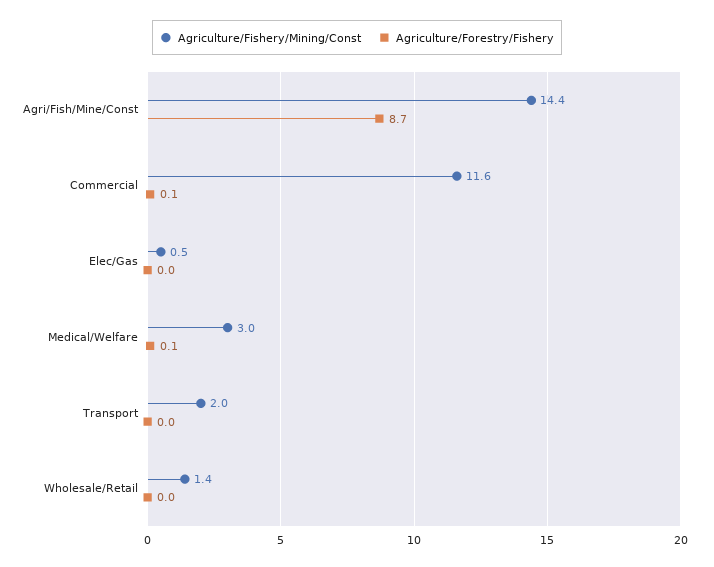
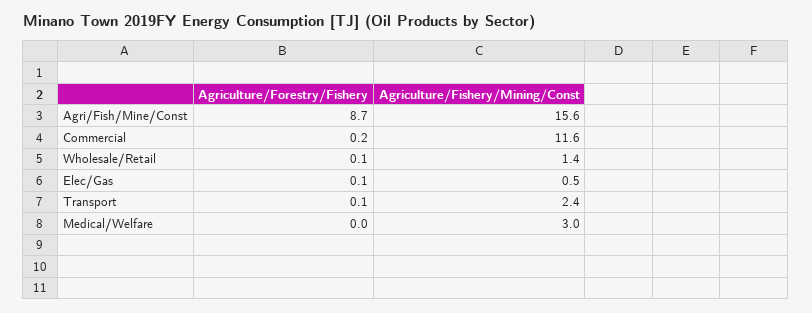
  {
    "Agriculture/Fishery/Mining/Const": {
-     "Agri/Fish/Mine/Const": 14.4,
+     "Agri/Fish/Mine/Const": 15.6,
      "Commercial": 11.6,
      "Elec/Gas": 0.5,
      "Medical/Welfare": 3,
-     "Transport": 2,
+     "Transport": 2.4,
      "Wholesale/Retail": 1.4
    },
    "Agriculture/Forestry/Fishery": {
      "Agri/Fish/Mine/Const": 8.7,
-     "Commercial": 0.1,
+     "Commercial": 0.2,
-     "Elec/Gas": 0,
+     "Elec/Gas": 0.1,
-     "Medical/Welfare": 0.1,
+     "Medical/Welfare": 0,
-     "Transport": 0,
+     "Transport": 0.1,
-     "Wholesale/Retail": 0
+     "Wholesale/Retail": 0.1
    }
  }

